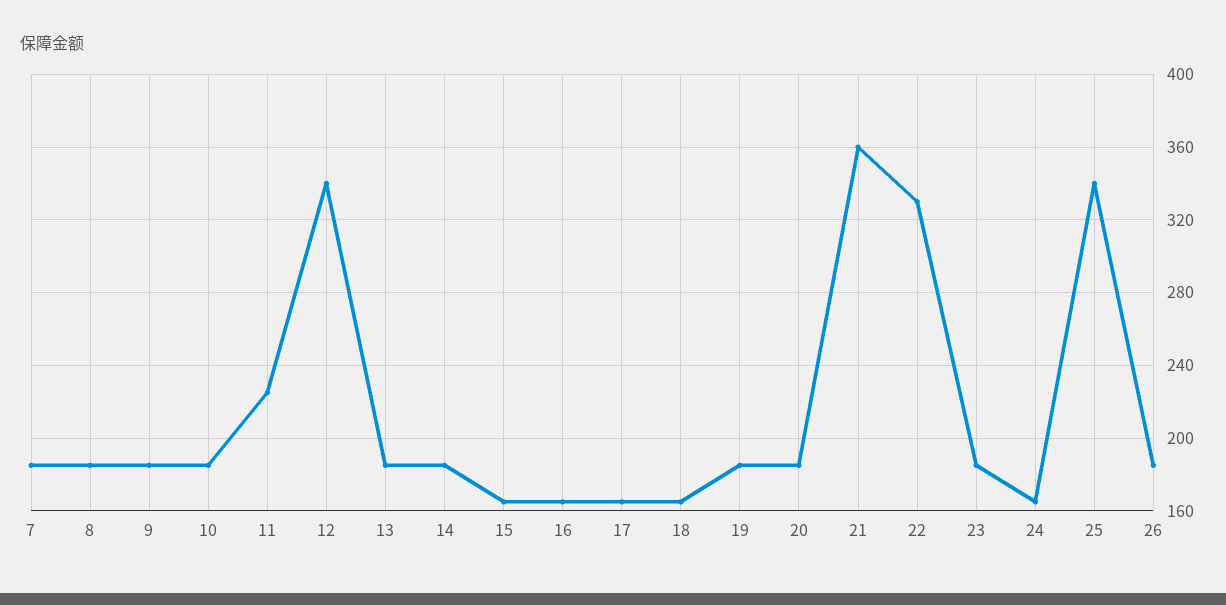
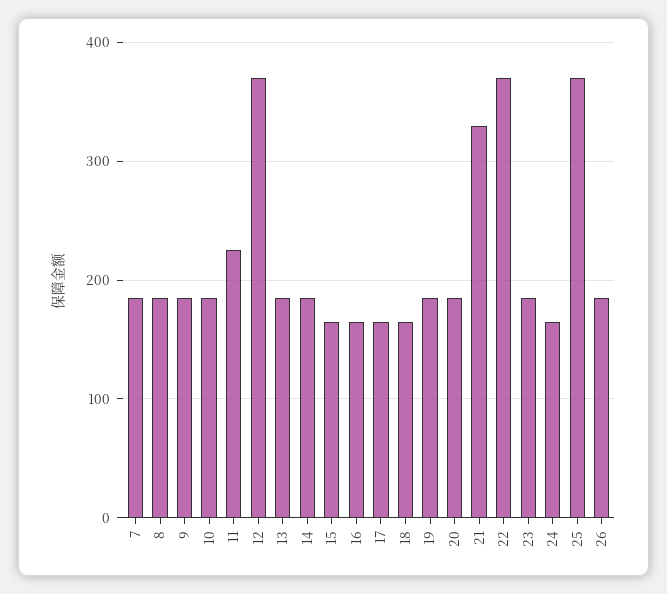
  {
    "7": 185,
    "8": 185,
    "9": 185,
    "10": 185,
    "11": 225,
-   "12": 340,
+   "12": 370,
    "13": 185,
    "14": 185,
    "15": 165,
    "16": 165,
    "17": 165,
    "18": 165,
    "19": 185,
    "20": 185,
-   "21": 360,
+   "21": 330,
-   "22": 330,
+   "22": 370,
    "23": 185,
    "24": 165,
-   "25": 340,
+   "25": 370,
    "26": 185
  }

